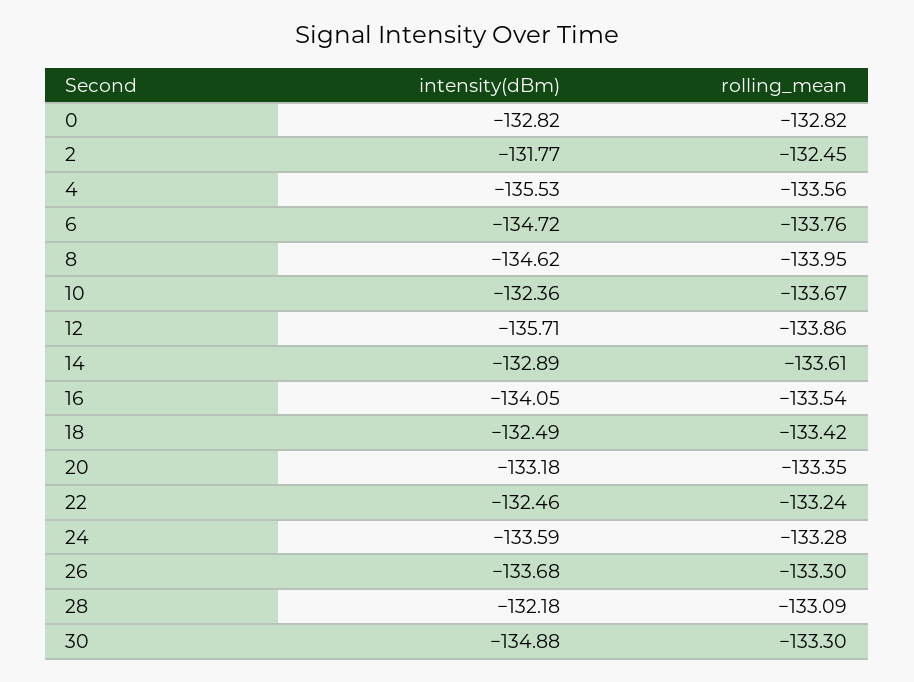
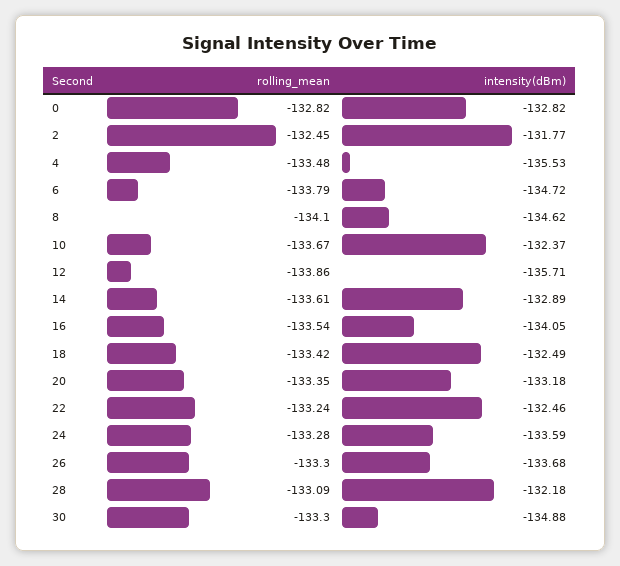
  {
    "intensity(dBm)": {
      "0": -132.82,
      "2": -131.77,
      "4": -135.53,
      "6": -134.72,
      "8": -134.62,
-     "10": -132.36,
+     "10": -132.37,
      "12": -135.71,
      "14": -132.89,
      "16": -134.05,
      "18": -132.49,
      "20": -133.18,
      "22": -132.46,
      "24": -133.59,
      "26": -133.68,
      "28": -132.18,
      "30": -134.88
    },
    "rolling_mean": {
      "0": -132.82,
      "2": -132.45,
-     "4": -133.56,
+     "4": -133.48,
-     "6": -133.76,
+     "6": -133.79,
-     "8": -133.95,
+     "8": -134.1,
      "10": -133.67,
      "12": -133.86,
      "14": -133.61,
      "16": -133.54,
      "18": -133.42,
      "20": -133.35,
      "22": -133.24,
      "24": -133.28,
      "26": -133.3,
      "28": -133.09,
      "30": -133.3
    }
  }

